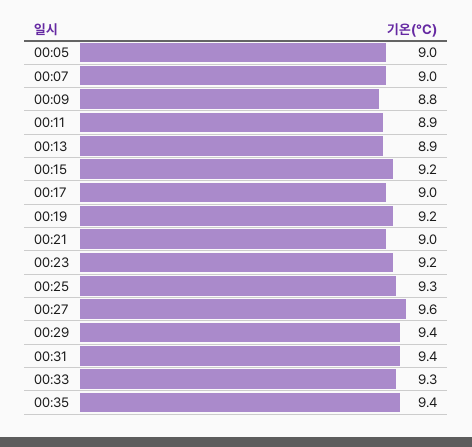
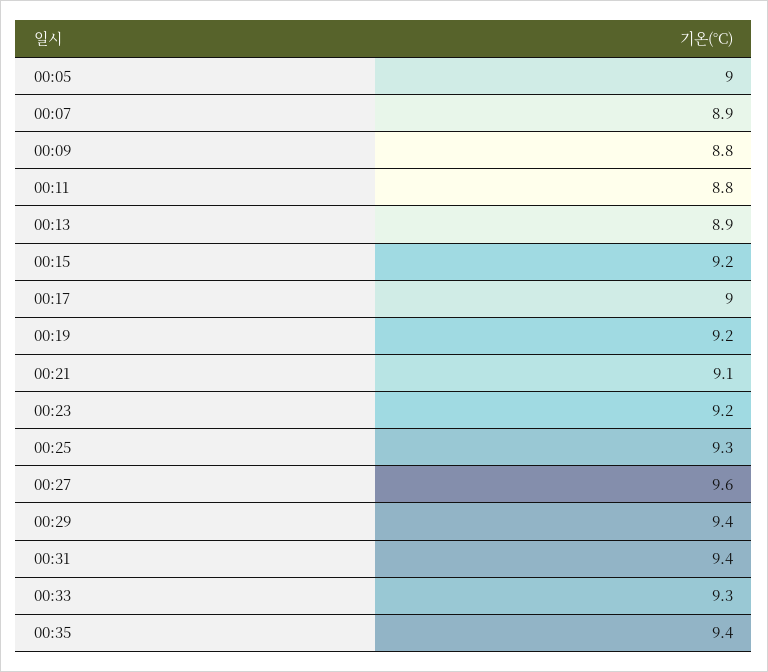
  {
    "00:05": 9,
-   "00:07": 9,
+   "00:07": 8.9,
    "00:09": 8.8,
-   "00:11": 8.9,
+   "00:11": 8.8,
    "00:13": 8.9,
    "00:15": 9.2,
    "00:17": 9,
    "00:19": 9.2,
-   "00:21": 9,
+   "00:21": 9.1,
    "00:23": 9.2,
    "00:25": 9.3,
    "00:27": 9.6,
    "00:29": 9.4,
    "00:31": 9.4,
    "00:33": 9.3,
    "00:35": 9.4
  }

